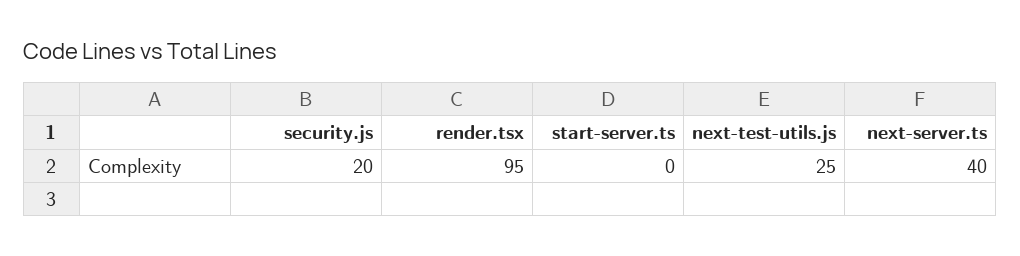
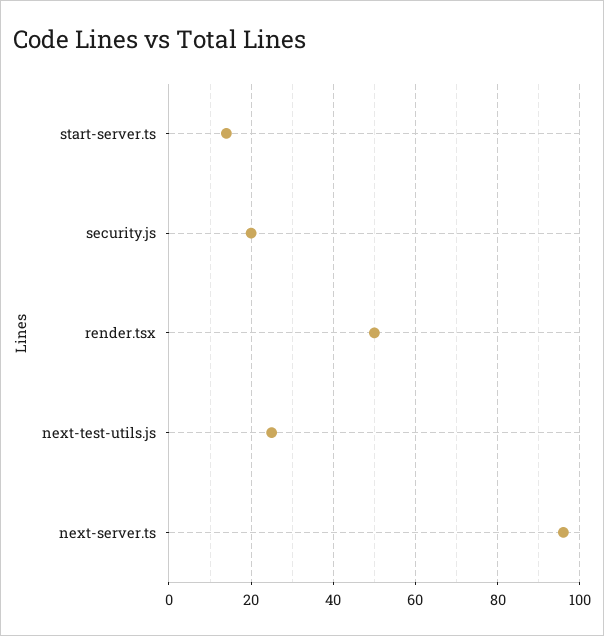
  {
    "security.js": 20,
-   "render.tsx": 95,
+   "render.tsx": 50,
-   "start-server.ts": 0,
+   "start-server.ts": 15,
    "next-test-utils.js": 25,
-   "next-server.ts": 40
+   "next-server.ts": 95
  }

